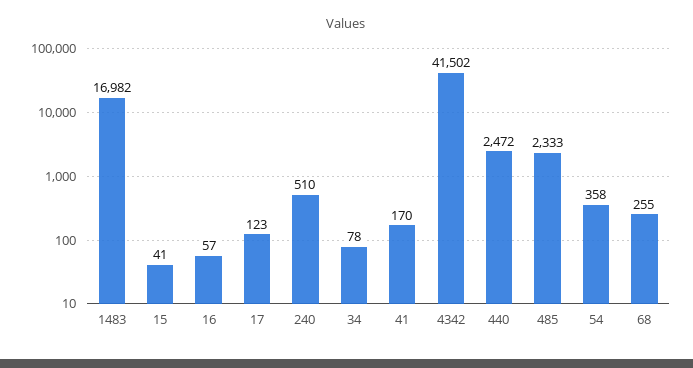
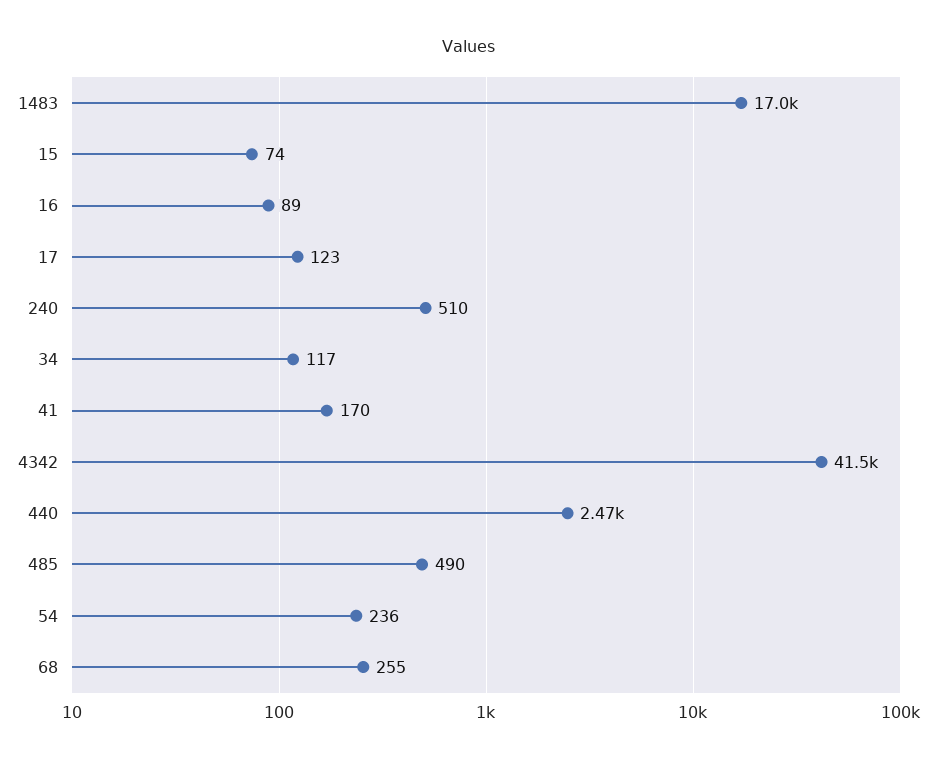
  {
    "1483": 16982,
-   "15": 41,
+   "15": 74,
-   "16": 57,
+   "16": 89,
    "17": 123,
    "240": 510,
-   "34": 78,
+   "34": 117,
    "41": 170,
    "4342": 41502,
    "440": 2472,
-   "485": 2333,
+   "485": 490,
-   "54": 358,
+   "54": 236,
    "68": 255
  }

